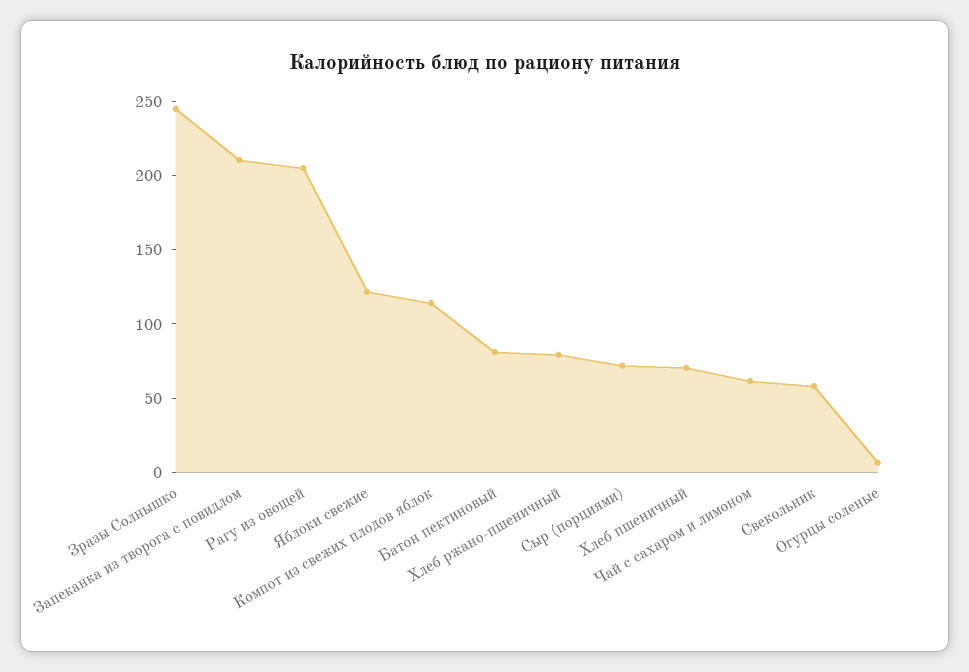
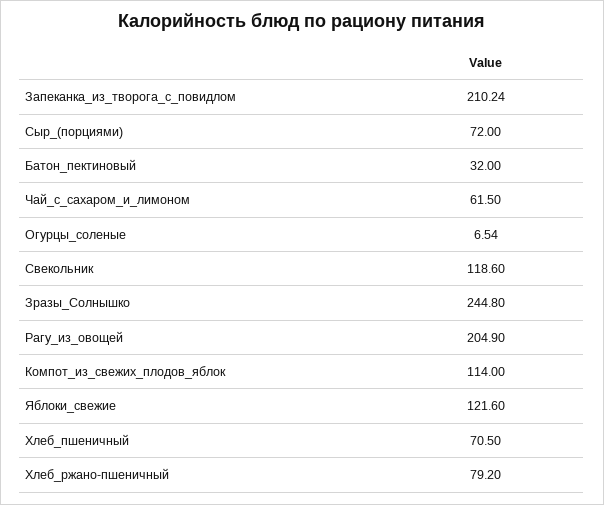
  {
    "Зразы Солнышко": 244.8,
    "Запеканка из творога с повидлом": 210.24,
    "Рагу из овощей": 204.9,
    "Яблоки свежие": 121.6,
    "Компот из свежих плодов яблок": 114,
-   "Батон пектиновый": 80,
+   "Батон пектиновый": 32,
    "Хлеб ржано-пшеничный": 79.2,
    "Сыр (порциями)": 72,
    "Хлеб пшеничный": 70.5,
    "Чай с сахаром и лимоном": 61.5,
-   "Свекольник": 60,
+   "Свекольник": 118.6,
    "Огурцы соленые": 6.54
  }

